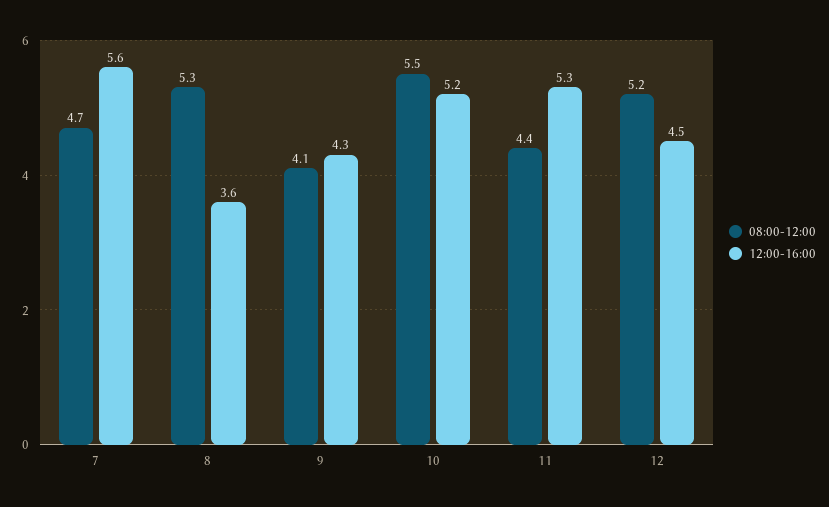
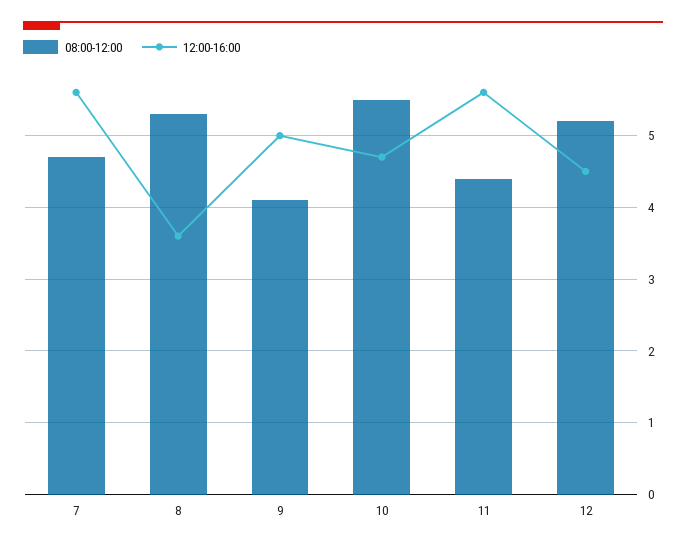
  {
    "08:00-12:00": {
      "7": 4.7,
      "8": 5.3,
      "9": 4.1,
      "10": 5.5,
      "11": 4.4,
      "12": 5.2
    },
    "12:00-16:00": {
      "7": 5.6,
      "8": 3.6,
-     "9": 4.3,
+     "9": 5,
-     "10": 5.2,
+     "10": 4.7,
-     "11": 5.3,
+     "11": 5.6,
      "12": 4.5
    }
  }

